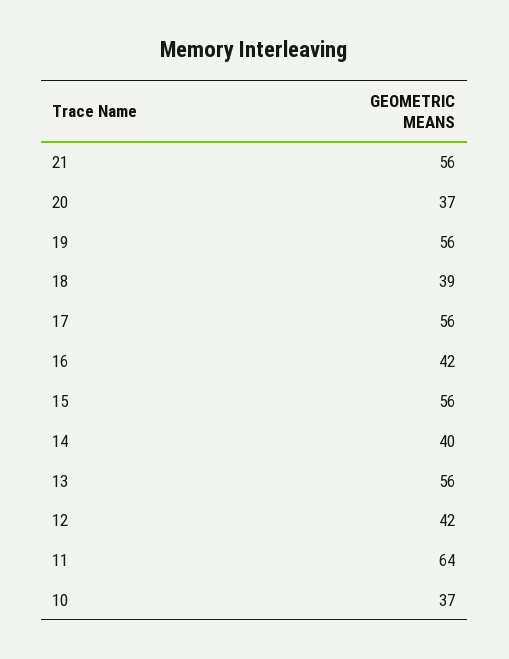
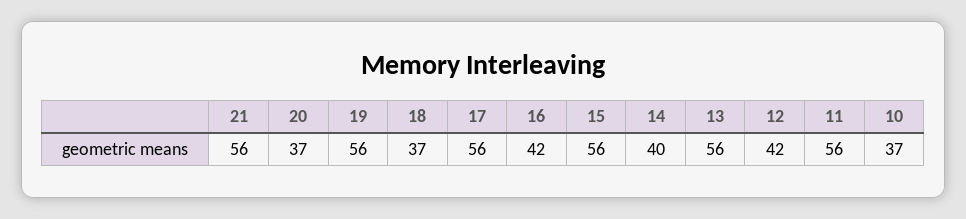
  {
    "21": 56,
    "20": 37,
    "19": 56,
-   "18": 39,
+   "18": 37,
    "17": 56,
    "16": 42,
    "15": 56,
    "14": 40,
    "13": 56,
    "12": 42,
-   "11": 64,
+   "11": 56,
    "10": 37
  }

